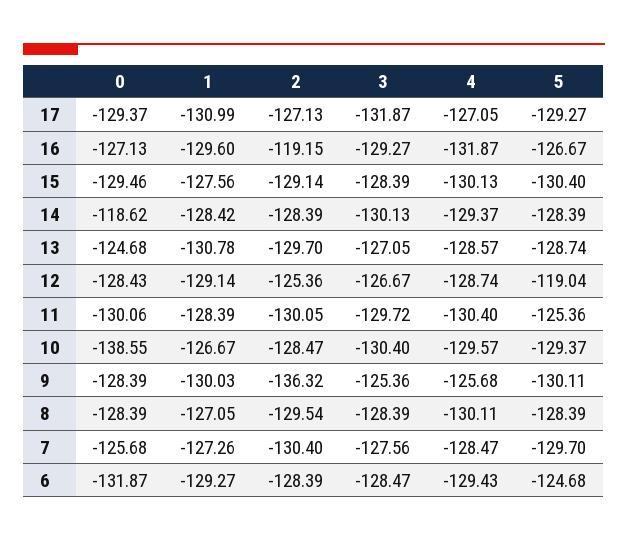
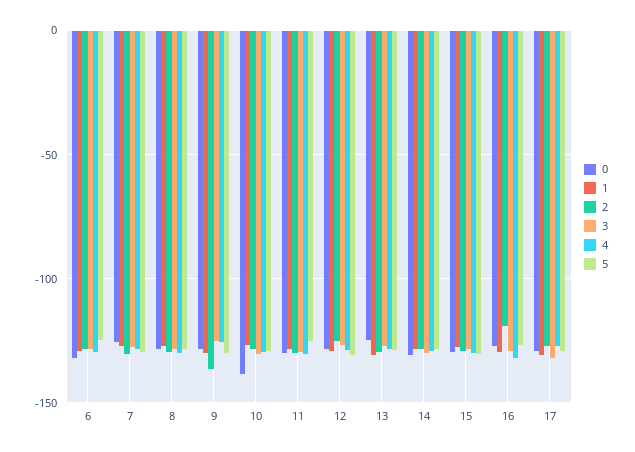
  {
    "0": {
      "17": -129.37,
      "16": -127.13,
      "15": -129.46,
-     "14": -118.62,
+     "14": -130,
      "13": -124.68,
      "12": -128.43,
      "11": -130.06,
      "10": -138.55,
      "9": -128.39,
      "8": -128.39,
      "7": -125.68,
      "6": -131.87
    },
    "1": {
      "17": -130.99,
      "16": -129.6,
      "15": -127.56,
      "14": -128.42,
      "13": -130.78,
      "12": -129.14,
      "11": -128.39,
      "10": -126.67,
      "9": -130.03,
      "8": -127.05,
      "7": -127.26,
      "6": -129.27
    },
    "2": {
      "17": -127.13,
      "16": -119.15,
      "15": -129.14,
      "14": -128.39,
      "13": -129.7,
      "12": -125.36,
      "11": -130.05,
      "10": -128.47,
      "9": -136.32,
      "8": -129.54,
      "7": -130.4,
      "6": -128.39
    },
    "3": {
      "17": -131.87,
      "16": -129.27,
      "15": -128.39,
      "14": -130.13,
      "13": -127.05,
      "12": -126.67,
      "11": -129.72,
      "10": -130.4,
      "9": -125.36,
      "8": -128.39,
      "7": -127.56,
      "6": -128.47
    },
    "4": {
      "17": -127.05,
      "16": -131.87,
      "15": -130.13,
      "14": -129.37,
      "13": -128.57,
      "12": -128.74,
      "11": -130.4,
      "10": -129.57,
      "9": -125.68,
      "8": -130.11,
      "7": -128.47,
      "6": -129.43
    },
    "5": {
      "17": -129.27,
      "16": -126.67,
      "15": -130.4,
      "14": -128.39,
      "13": -128.74,
-     "12": -119.04,
+     "12": -130,
      "11": -125.36,
      "10": -129.37,
      "9": -130.11,
      "8": -128.39,
      "7": -129.7,
      "6": -124.68
    }
  }

